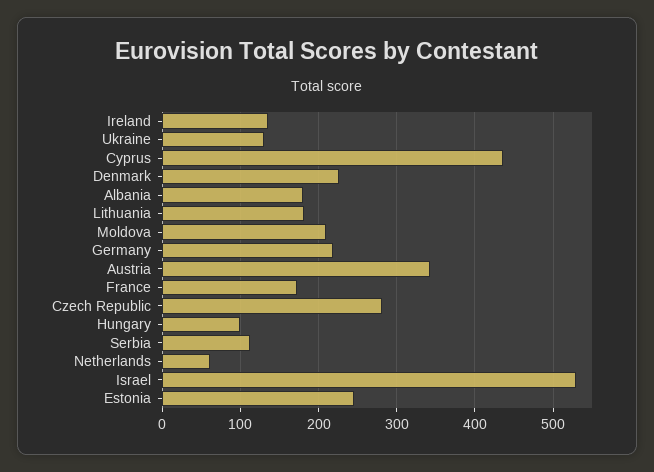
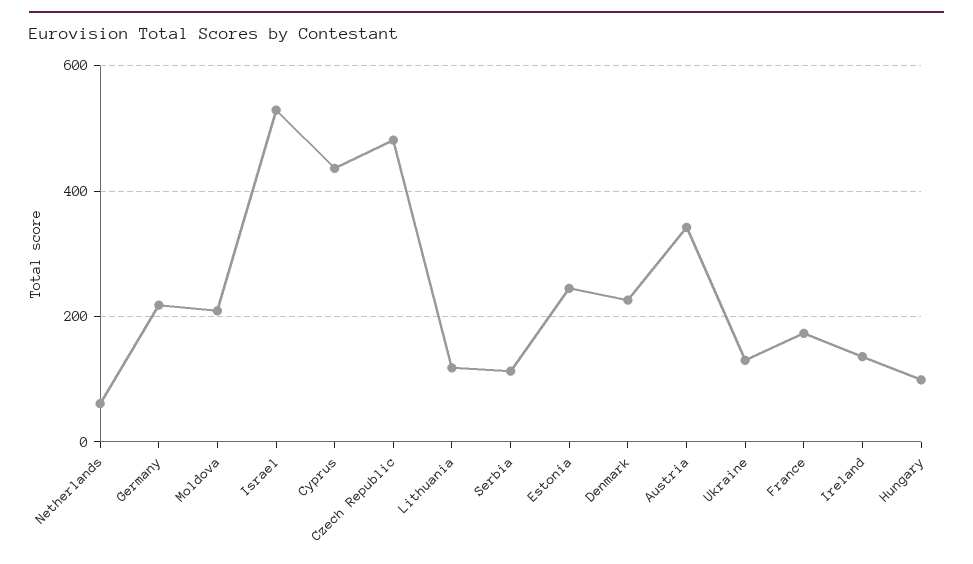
  {
    "Ireland": 140,
    "Ukraine": 130,
    "Cyprus": 440,
    "Denmark": 230,
-   "Albania": 180,
-   "Lithuania": 180,
+   "Lithuania": 120,
    "Moldova": 210,
    "Germany": 220,
    "Austria": 340,
    "France": 170,
-   "Czech Republic": 280,
+   "Czech Republic": 480,
    "Hungary": 100,
    "Serbia": 110,
    "Netherlands": 60,
    "Israel": 530,
    "Estonia": 250
  }

